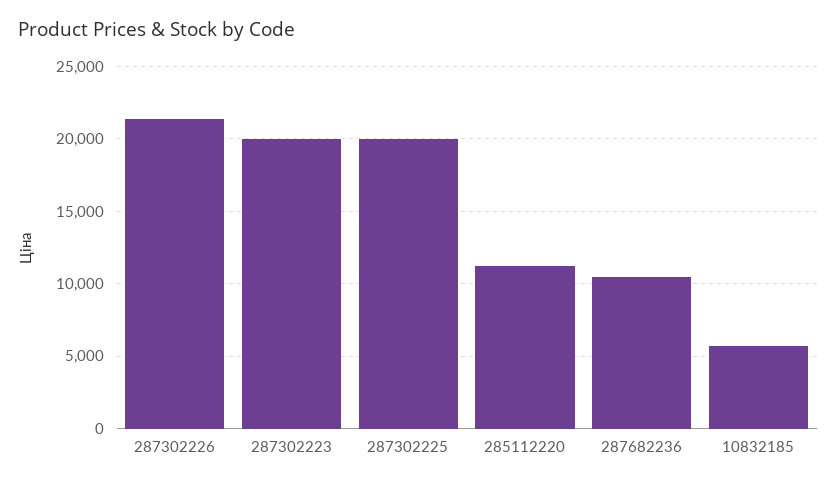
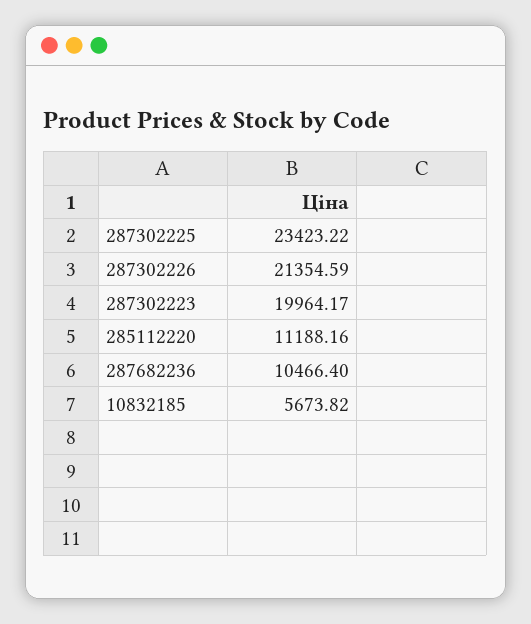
  {
    "287302226": 21354.59,
    "287302223": 19964.17,
-   "287302225": 20000,
+   "287302225": 23423.22,
    "285112220": 11188.16,
    "287682236": 10466.4,
    "10832185": 5673.82
  }

